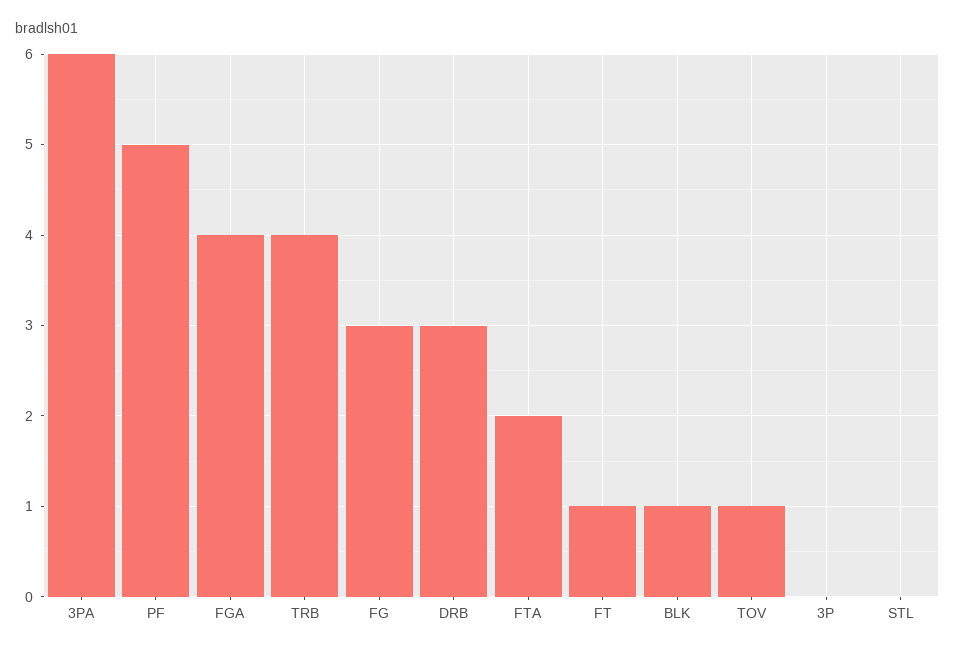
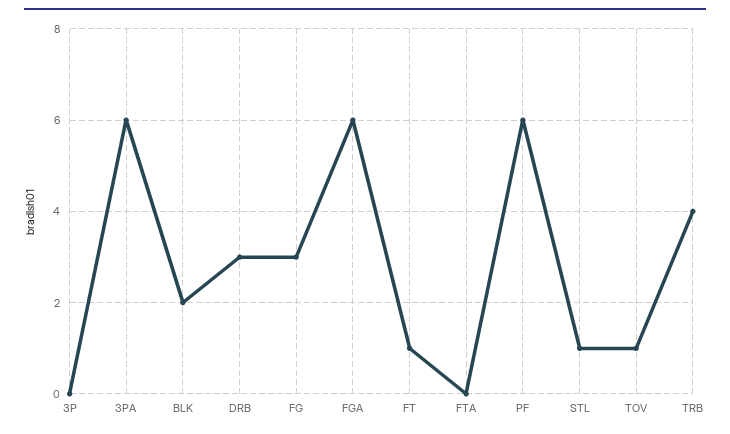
  {
    "3PA": 6,
-   "PF": 5,
+   "PF": 6,
-   "FGA": 4,
+   "FGA": 6,
    "TRB": 4,
    "FG": 3,
    "DRB": 3,
-   "FTA": 2,
+   "FTA": 0,
    "FT": 1,
-   "BLK": 1,
+   "BLK": 2,
    "TOV": 1,
    "3P": 0,
-   "STL": 0
+   "STL": 1
  }

